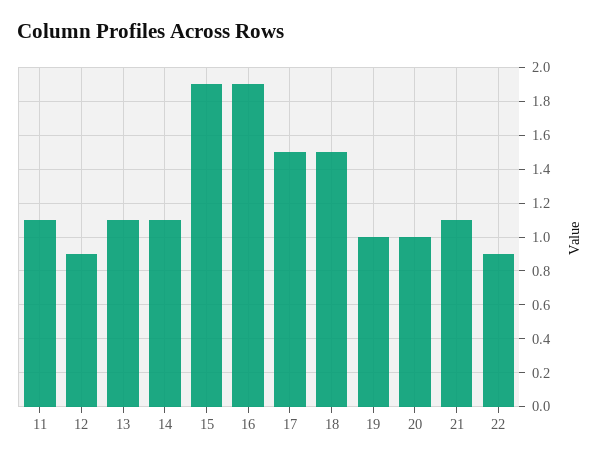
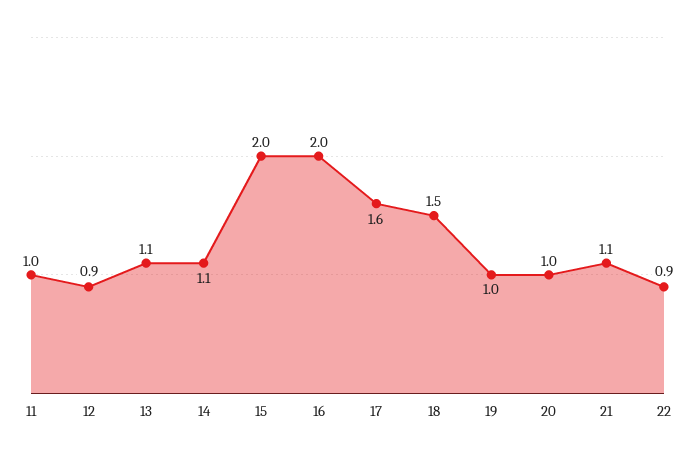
  {
-   "11": 1.1,
+   "11": 1,
    "12": 0.9,
    "13": 1.1,
    "14": 1.1,
-   "15": 1.9,
+   "15": 2,
-   "16": 1.9,
+   "16": 2,
-   "17": 1.5,
+   "17": 1.6,
    "18": 1.5,
    "19": 1,
    "20": 1,
    "21": 1.1,
    "22": 0.9
  }

